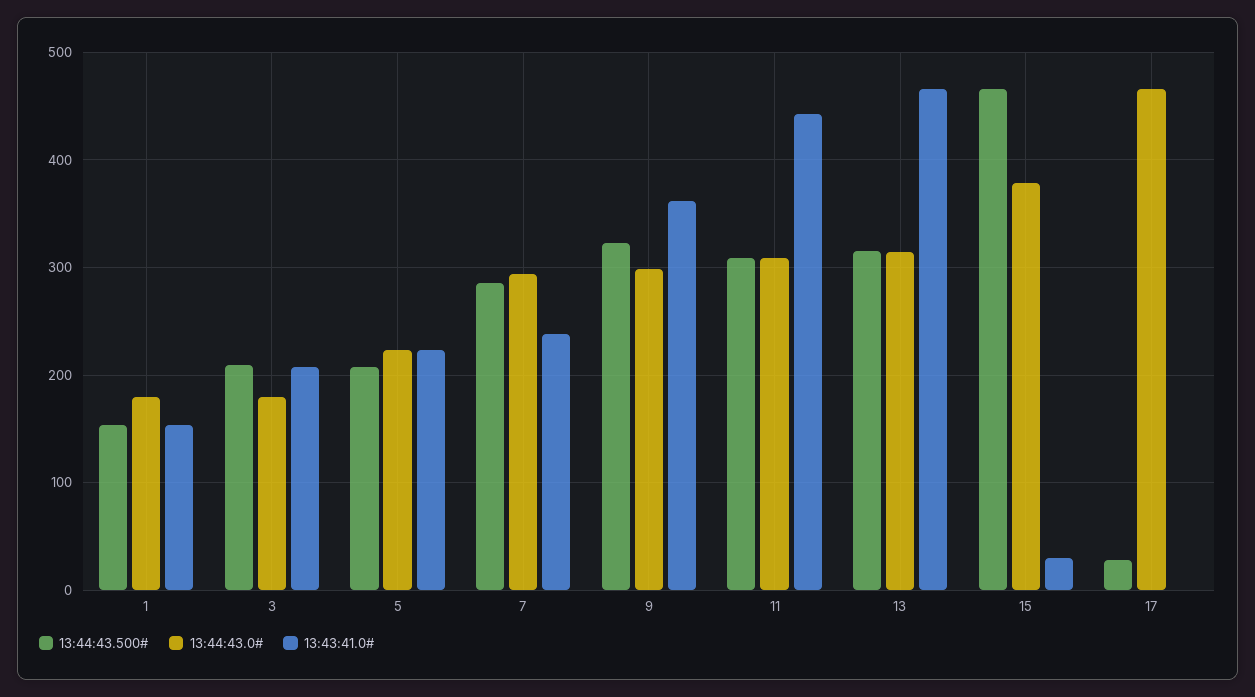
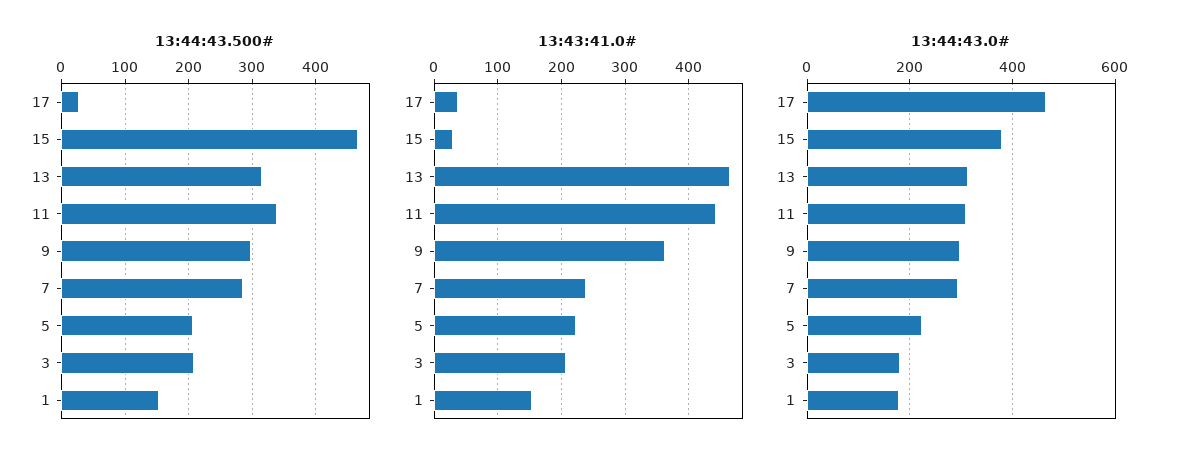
  {
    "13:44:43.500#": {
      "1": 150,
      "3": 210,
      "5": 210,
      "7": 290,
-     "9": 320,
+     "9": 300,
-     "11": 310,
+     "11": 340,
      "13": 320,
      "15": 470,
      "17": 30
    },
    "13:44:43.0#": {
      "1": 180,
      "3": 180,
      "5": 220,
      "7": 290,
      "9": 300,
      "11": 310,
      "13": 310,
      "15": 380,
      "17": 470
    },
    "13:43:41.0#": {
      "1": 150,
      "3": 210,
      "5": 220,
      "7": 240,
      "9": 360,
      "11": 440,
      "13": 470,
      "15": 30,
-     "17": 0
+     "17": 40
    }
  }

